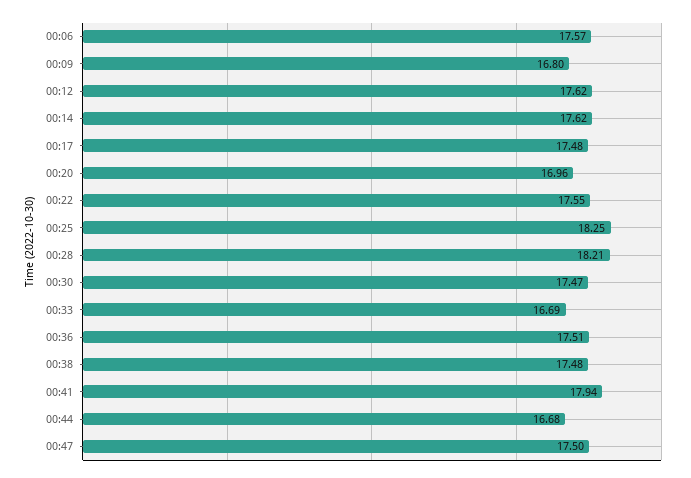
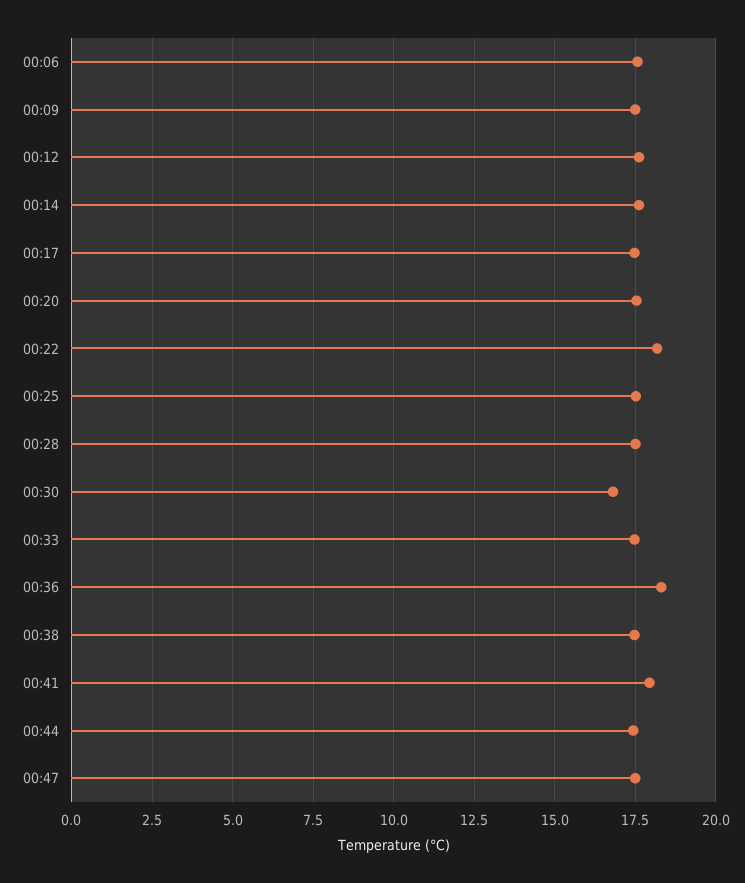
  {
    "00:06": 17.57,
-   "00:09": 16.8,
+   "00:09": 17.5,
    "00:12": 17.62,
    "00:14": 17.62,
    "00:17": 17.48,
-   "00:20": 16.96,
+   "00:20": 17.5,
-   "00:22": 17.55,
+   "00:22": 18.25,
-   "00:25": 18.25,
+   "00:25": 17.5,
-   "00:28": 18.21,
+   "00:28": 17.5,
-   "00:30": 17.47,
+   "00:30": 16.75,
-   "00:33": 16.69,
+   "00:33": 17.5,
-   "00:36": 17.51,
+   "00:36": 18.25,
    "00:38": 17.48,
    "00:41": 17.94,
-   "00:44": 16.68,
+   "00:44": 17.5,
    "00:47": 17.5
  }

